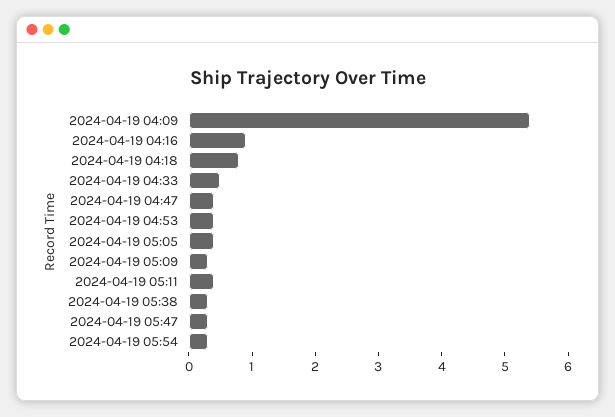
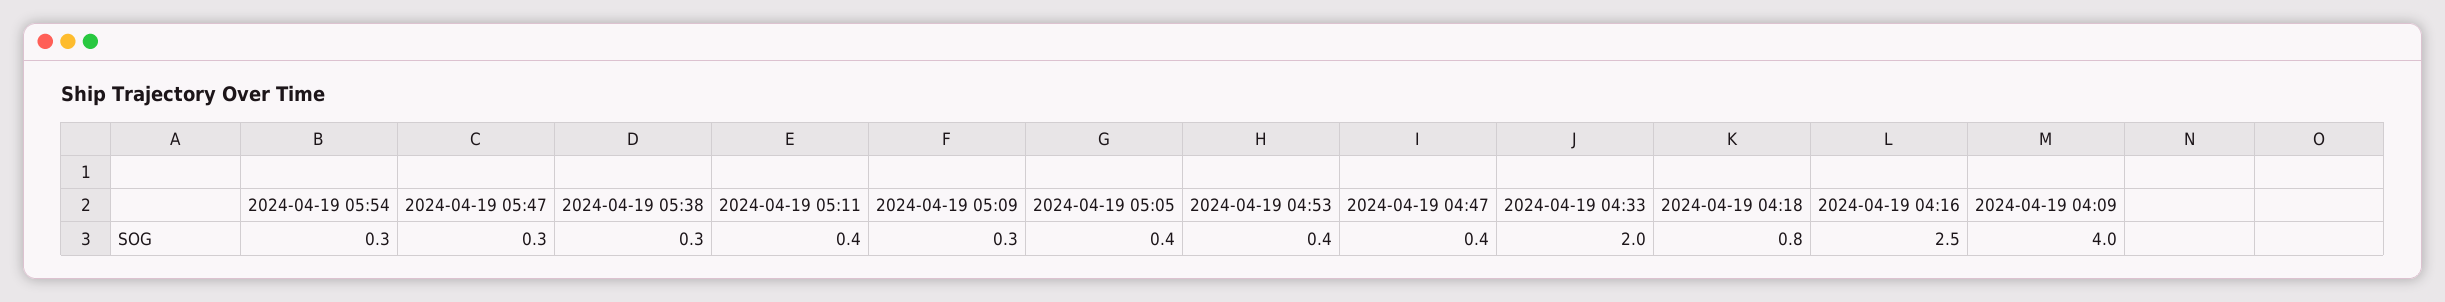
  {
-   "2024-04-19 04:09": 5.5,
+   "2024-04-19 04:09": 4,
-   "2024-04-19 04:16": 1,
+   "2024-04-19 04:16": 2.5,
    "2024-04-19 04:18": 0.8,
-   "2024-04-19 04:33": 0.5,
+   "2024-04-19 04:33": 2,
    "2024-04-19 04:47": 0.4,
    "2024-04-19 04:53": 0.4,
    "2024-04-19 05:05": 0.4,
    "2024-04-19 05:09": 0.3,
    "2024-04-19 05:11": 0.4,
    "2024-04-19 05:38": 0.3,
    "2024-04-19 05:47": 0.3,
    "2024-04-19 05:54": 0.3
  }

